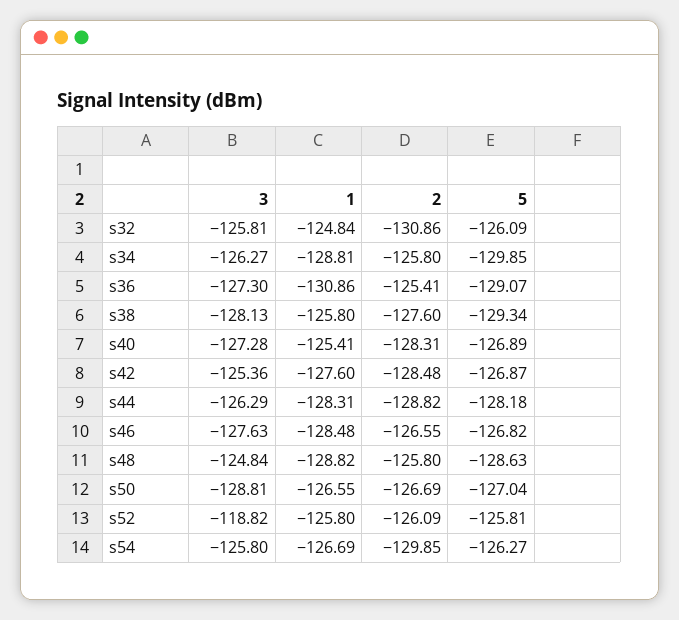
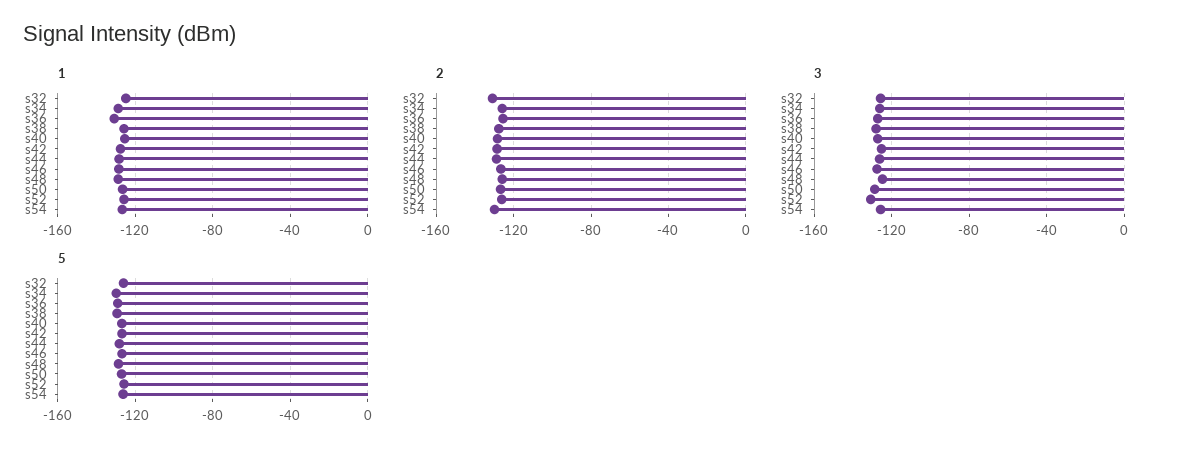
  {
    "3": {
      "s32": -125.81,
      "s34": -126.27,
      "s36": -127.3,
      "s38": -128.13,
      "s40": -127.28,
      "s42": -125.36,
      "s44": -126.29,
      "s46": -127.63,
      "s48": -124.84,
      "s50": -128.81,
-     "s52": -118.82,
+     "s52": -130,
      "s54": -125.8
    },
    "1": {
      "s32": -124.84,
      "s34": -128.81,
      "s36": -130.86,
      "s38": -125.8,
      "s40": -125.41,
      "s42": -127.6,
      "s44": -128.31,
      "s46": -128.48,
      "s48": -128.82,
      "s50": -126.55,
      "s52": -125.8,
      "s54": -126.69
    },
    "2": {
      "s32": -130.86,
      "s34": -125.8,
      "s36": -125.41,
      "s38": -127.6,
      "s40": -128.31,
      "s42": -128.48,
      "s44": -128.82,
      "s46": -126.55,
      "s48": -125.8,
      "s50": -126.69,
      "s52": -126.09,
      "s54": -129.85
    },
    "5": {
      "s32": -126.09,
      "s34": -129.85,
      "s36": -129.07,
      "s38": -129.34,
      "s40": -126.89,
      "s42": -126.87,
      "s44": -128.18,
      "s46": -126.82,
      "s48": -128.63,
      "s50": -127.04,
      "s52": -125.81,
      "s54": -126.27
    }
  }

